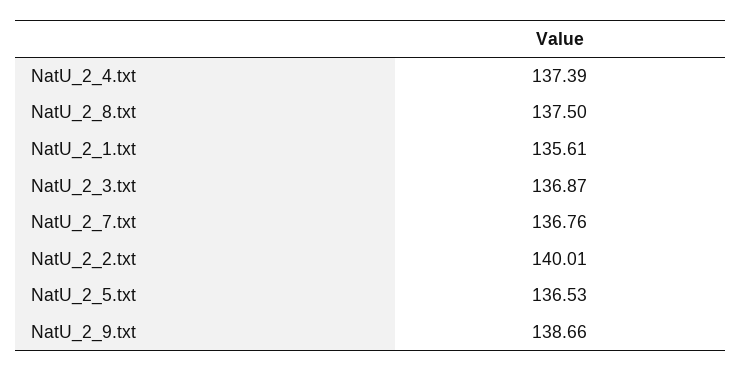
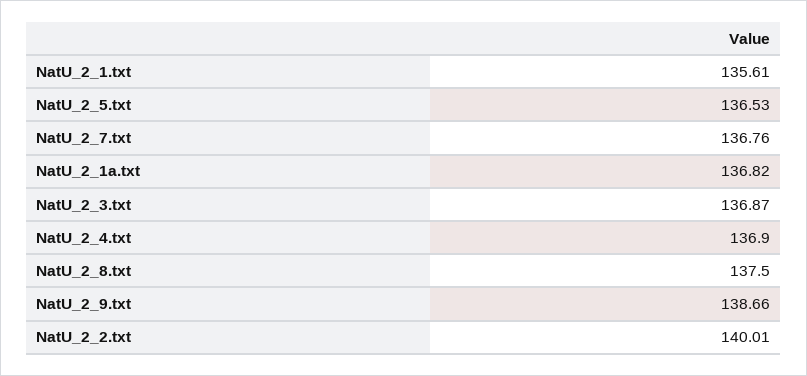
  {
-   "NatU_2_4.txt": 137.39,
+   "NatU_2_4.txt": 136.9,
    "NatU_2_8.txt": 137.5,
    "NatU_2_1.txt": 135.61,
    "NatU_2_3.txt": 136.87,
    "NatU_2_7.txt": 136.76,
    "NatU_2_2.txt": 140.01,
    "NatU_2_5.txt": 136.53,
-   "NatU_2_9.txt": 138.66
+   "NatU_2_9.txt": 138.66,
+   "NatU_2_1a.txt": 136.82
  }

